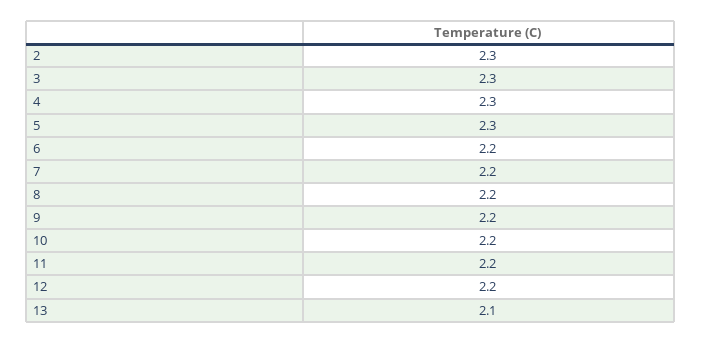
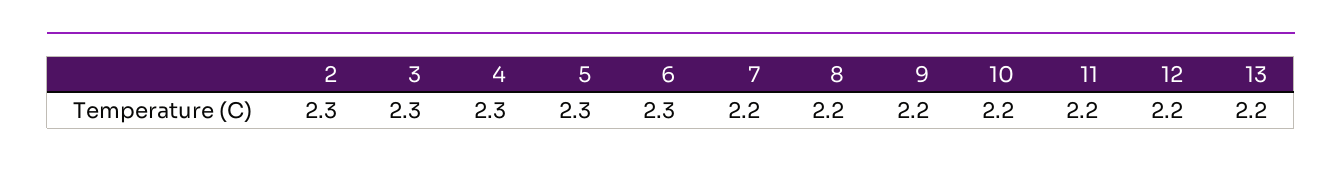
  {
    "2": 2.3,
    "3": 2.3,
    "4": 2.3,
    "5": 2.3,
-   "6": 2.2,
+   "6": 2.3,
    "7": 2.2,
    "8": 2.2,
    "9": 2.2,
    "10": 2.2,
    "11": 2.2,
    "12": 2.2,
-   "13": 2.1
+   "13": 2.2
  }

